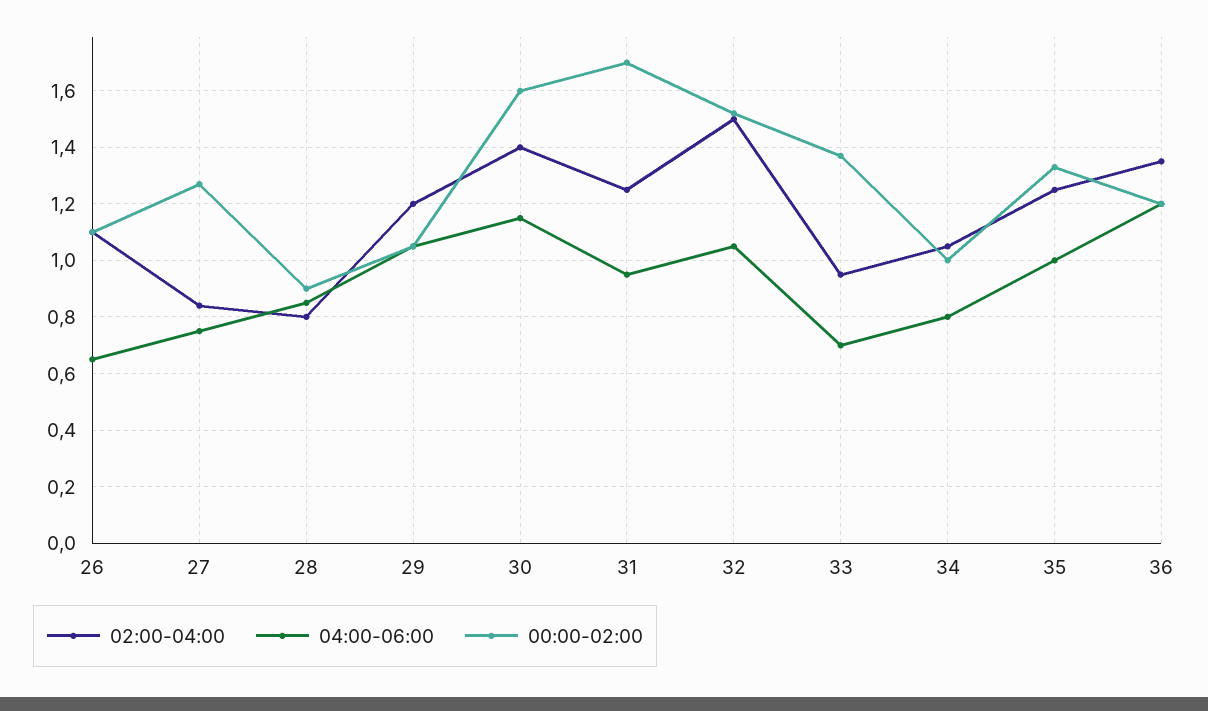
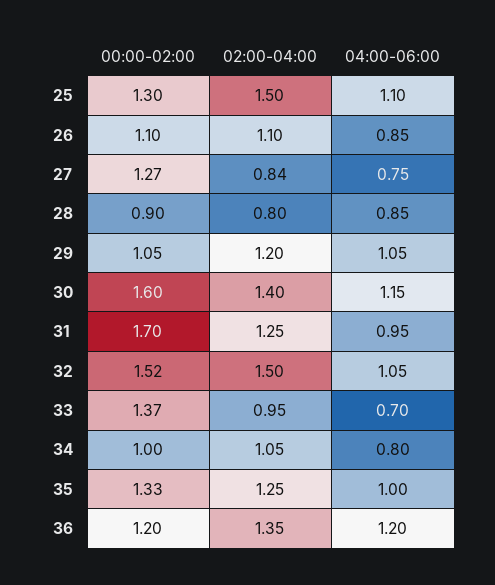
  {
    "02:00-04:00": {
      "26": 1.1,
      "27": 0.84,
      "28": 0.8,
      "29": 1.2,
      "30": 1.4,
      "31": 1.25,
      "32": 1.5,
      "33": 0.95,
      "34": 1.05,
      "35": 1.25,
-     "36": 1.35
+     "36": 1.35,
+     "25": 1.5
    },
    "04:00-06:00": {
-     "26": 0.65,
+     "26": 0.85,
      "27": 0.75,
      "28": 0.85,
      "29": 1.05,
      "30": 1.15,
      "31": 0.95,
      "32": 1.05,
      "33": 0.7,
      "34": 0.8,
      "35": 1,
-     "36": 1.2
+     "36": 1.2,
+     "25": 1.1
    },
    "00:00-02:00": {
      "26": 1.1,
      "27": 1.27,
      "28": 0.9,
      "29": 1.05,
      "30": 1.6,
      "31": 1.7,
      "32": 1.52,
      "33": 1.37,
      "34": 1,
      "35": 1.33,
-     "36": 1.2
+     "36": 1.2,
+     "25": 1.3
    }
  }

